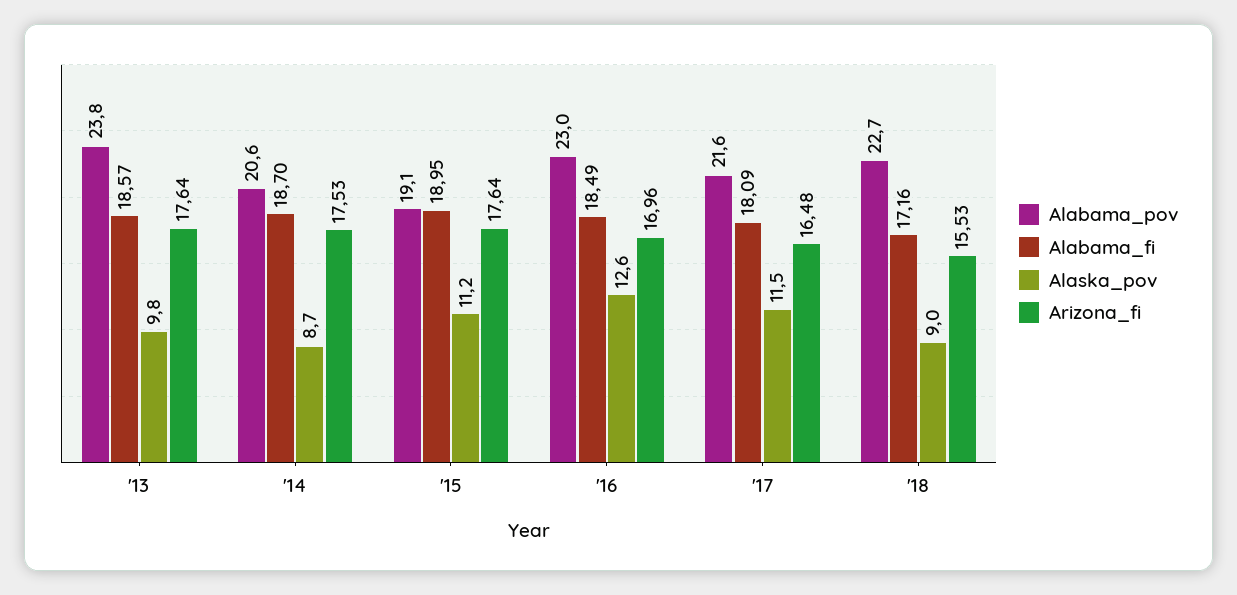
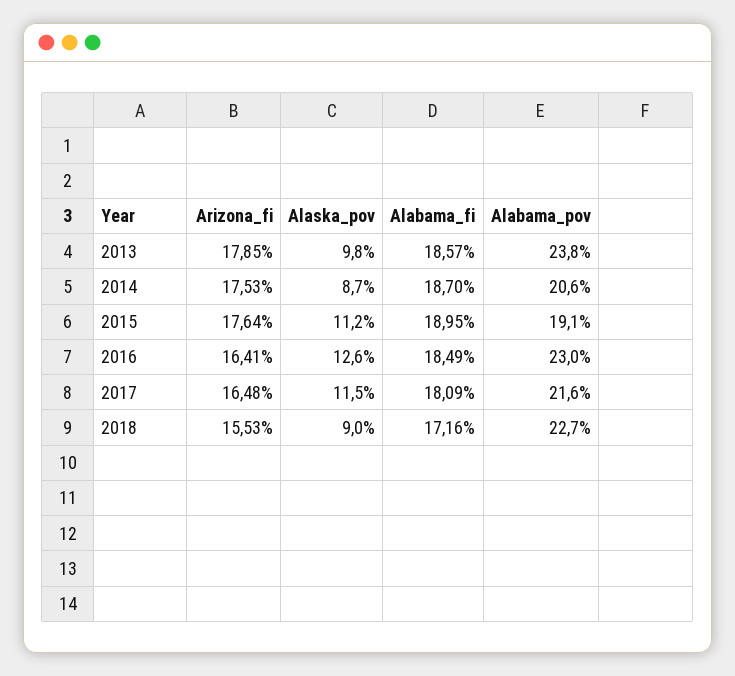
  {
    "Alabama_pov": {
      "'13": 23.8,
      "'14": 20.6,
      "'15": 19.1,
      "'16": 23,
      "'17": 21.6,
      "'18": 22.7
    },
    "Alabama_fi": {
      "'13": 18.57,
      "'14": 18.7,
      "'15": 18.95,
      "'16": 18.49,
      "'17": 18.09,
      "'18": 17.16
    },
    "Alaska_pov": {
      "'13": 9.8,
      "'14": 8.7,
      "'15": 11.2,
      "'16": 12.6,
      "'17": 11.5,
      "'18": 9
    },
    "Arizona_fi": {
-     "'13": 17.64,
+     "'13": 17.85,
      "'14": 17.53,
      "'15": 17.64,
-     "'16": 16.96,
+     "'16": 16.41,
      "'17": 16.48,
      "'18": 15.53
    }
  }

